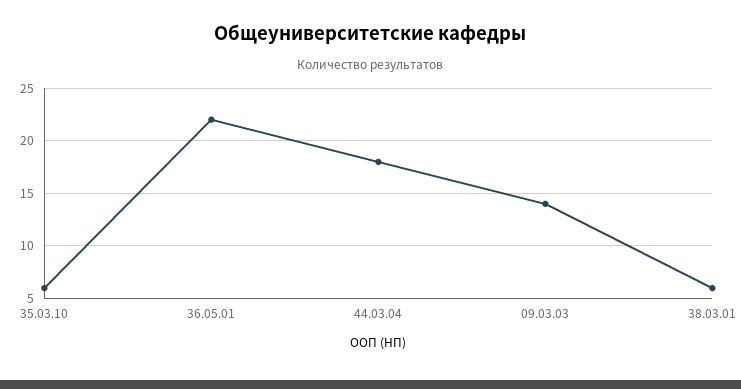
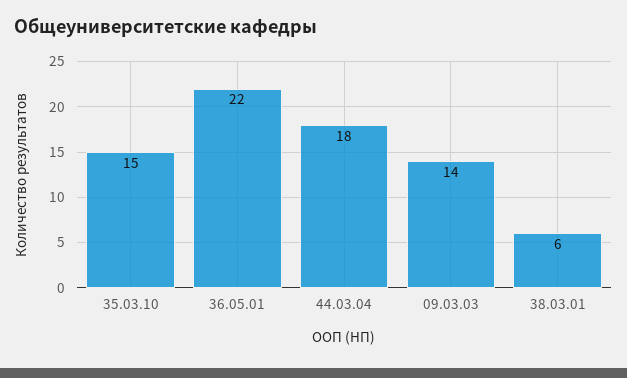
  {
-   "35.03.10": 6,
+   "35.03.10": 15,
    "36.05.01": 22,
    "44.03.04": 18,
    "09.03.03": 14,
    "38.03.01": 6
  }

